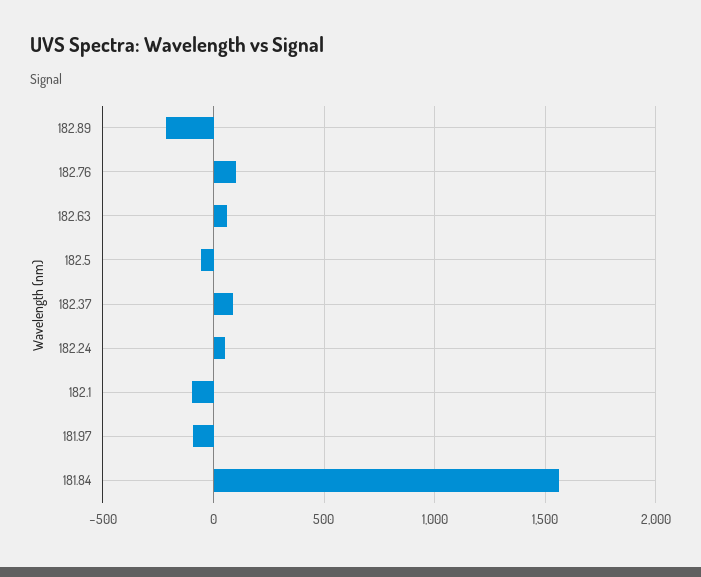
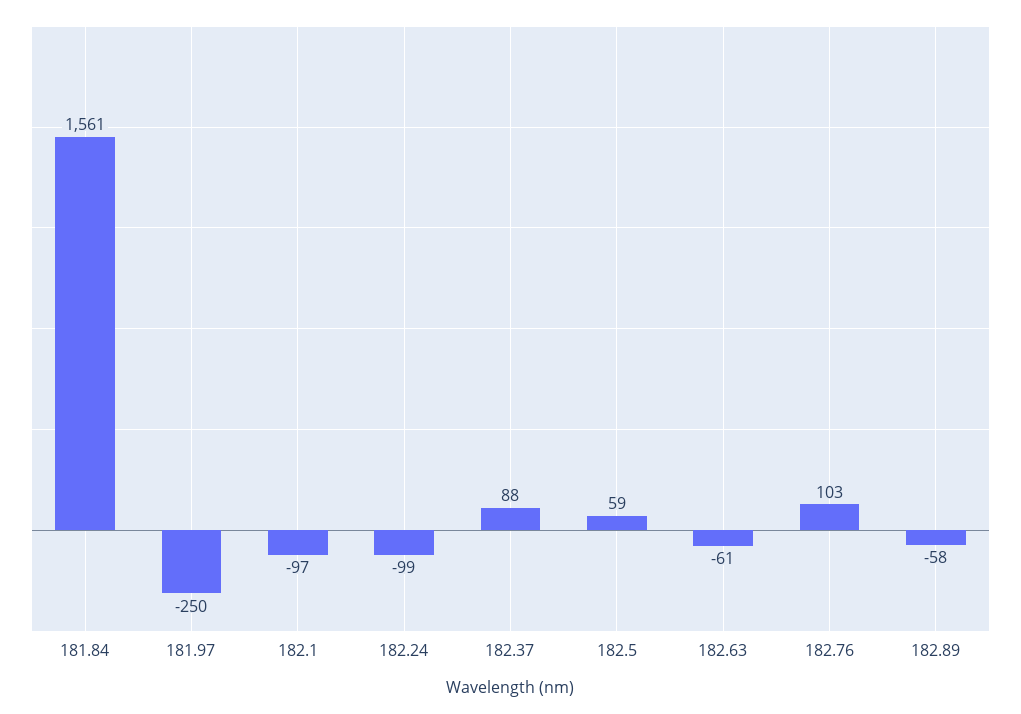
  {
-   "182.89": -200,
+   "182.89": -58,
    "182.76": 103,
-   "182.63": 50,
+   "182.63": -61,
-   "182.5": -50,
+   "182.5": 59,
    "182.37": 88,
-   "182.24": 50,
+   "182.24": -99,
    "182.1": -97,
-   "181.97": -100,
+   "181.97": -250,
    "181.84": 1561
  }

